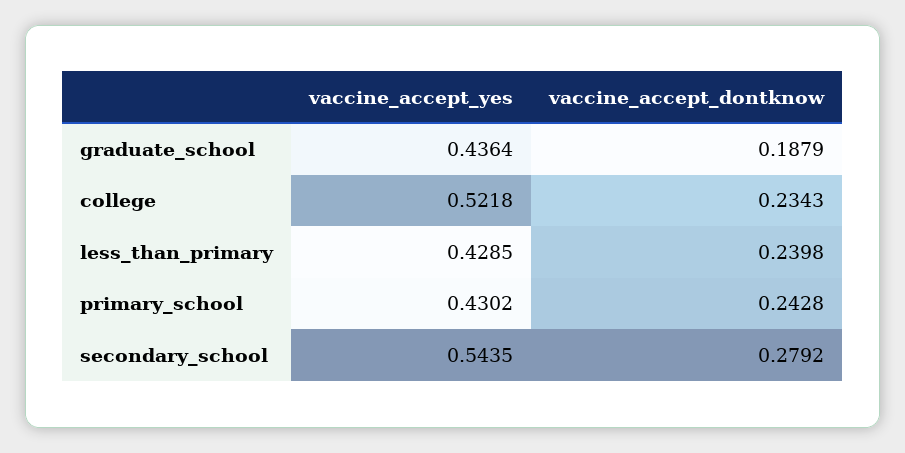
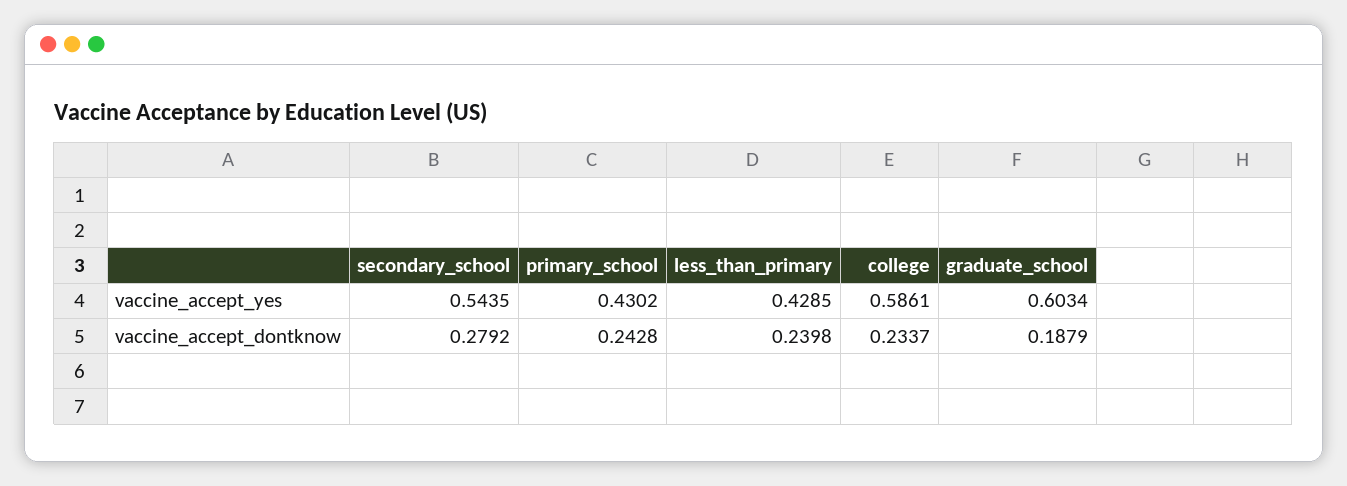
  {
    "vaccine_accept_yes": {
-     "graduate_school": 0.4364,
+     "graduate_school": 0.6034,
-     "college": 0.5218,
+     "college": 0.5861,
      "less_than_primary": 0.4285,
      "primary_school": 0.4302,
      "secondary_school": 0.5435
    },
    "vaccine_accept_dontknow": {
      "graduate_school": 0.1879,
-     "college": 0.2343,
+     "college": 0.2337,
      "less_than_primary": 0.2398,
      "primary_school": 0.2428,
      "secondary_school": 0.2792
    }
  }

